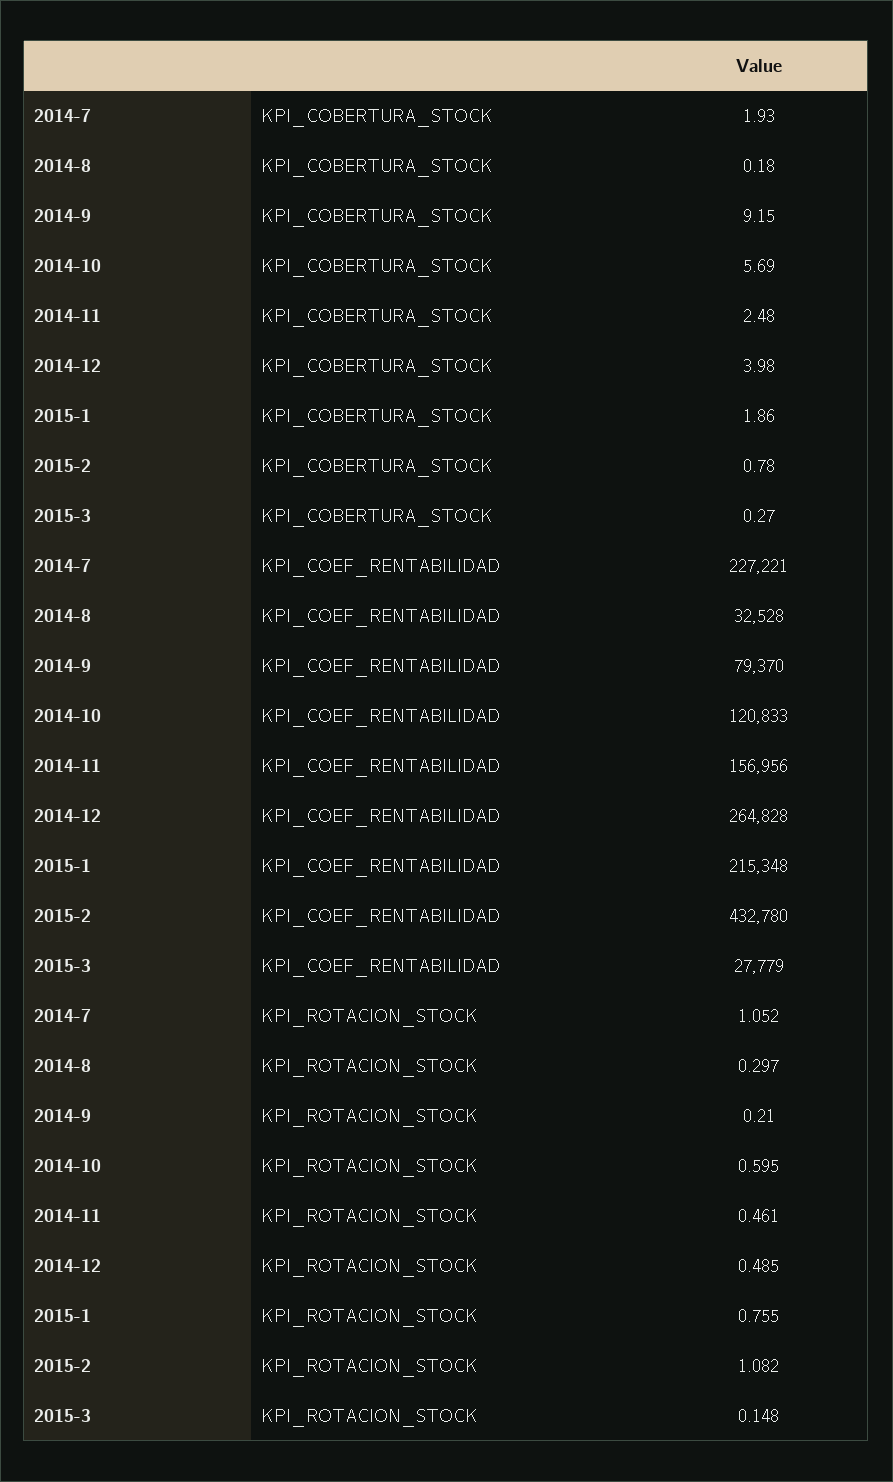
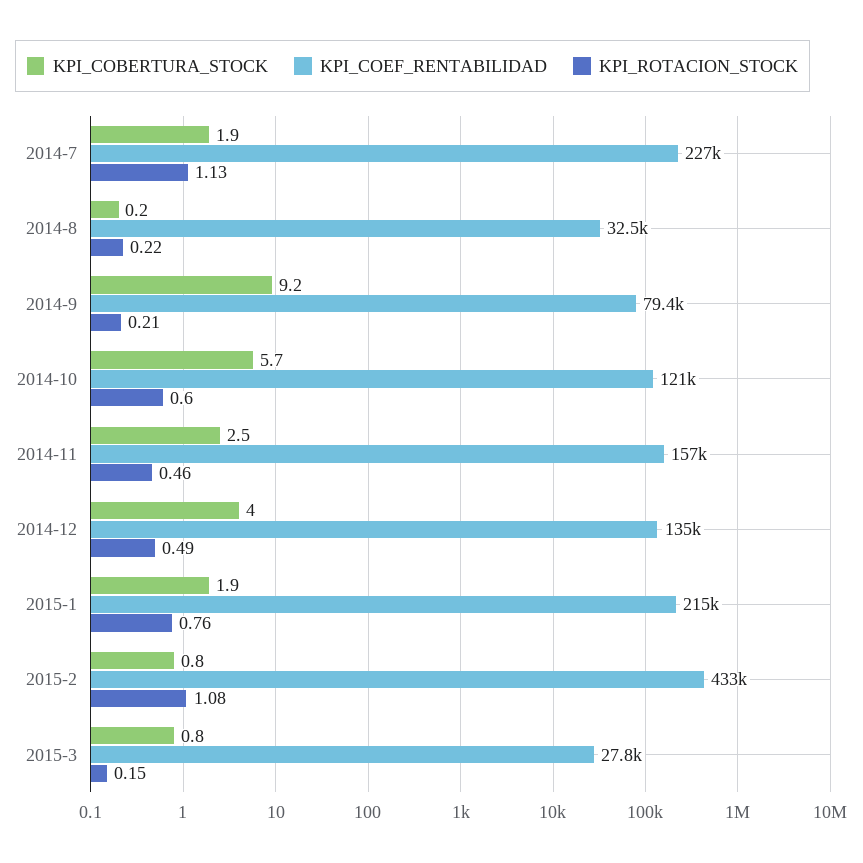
  {
    "KPI_COBERTURA_STOCK": {
      "2014-7": 1.93,
      "2014-8": 0.18,
      "2014-9": 9.15,
      "2014-10": 5.69,
      "2014-11": 2.48,
      "2014-12": 3.98,
      "2015-1": 1.86,
      "2015-2": 0.78,
-     "2015-3": 0.27
+     "2015-3": 0.8
    },
    "KPI_COEF_RENTABILIDAD": {
      "2014-7": 227221,
      "2014-8": 32528,
      "2014-9": 79370,
      "2014-10": 120833,
      "2014-11": 156956,
-     "2014-12": 264828,
+     "2014-12": 135000,
      "2015-1": 215348,
      "2015-2": 432780,
      "2015-3": 27779
    },
    "KPI_ROTACION_STOCK": {
-     "2014-7": 1.052,
+     "2014-7": 1.13,
-     "2014-8": 0.297,
+     "2014-8": 0.22,
      "2014-9": 0.21,
      "2014-10": 0.595,
      "2014-11": 0.461,
      "2014-12": 0.485,
      "2015-1": 0.755,
      "2015-2": 1.082,
      "2015-3": 0.148
    }
  }

